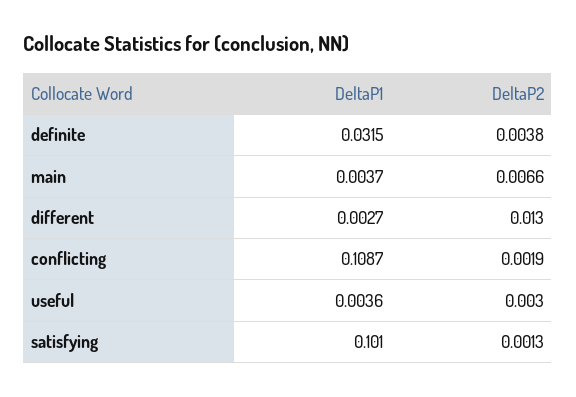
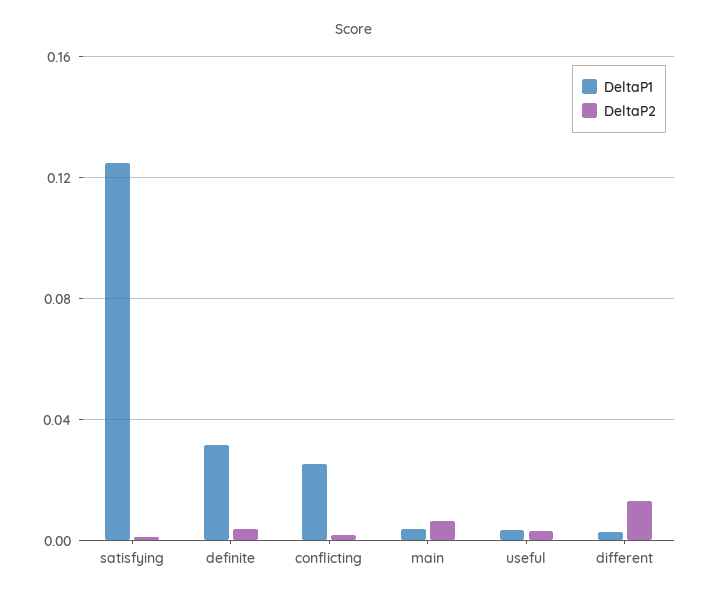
  {
    "DeltaP1": {
      "definite": 0.0315,
      "main": 0.0037,
      "different": 0.0027,
-     "conflicting": 0.1087,
+     "conflicting": 0.025,
      "useful": 0.0036,
-     "satisfying": 0.101
+     "satisfying": 0.125
    },
    "DeltaP2": {
      "definite": 0.0038,
      "main": 0.0066,
      "different": 0.013,
      "conflicting": 0.0019,
      "useful": 0.003,
      "satisfying": 0.0013
    }
  }

